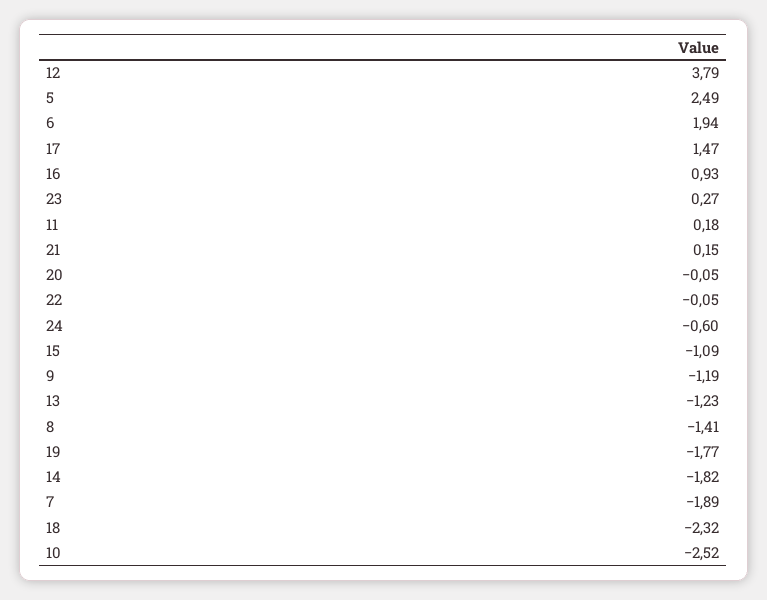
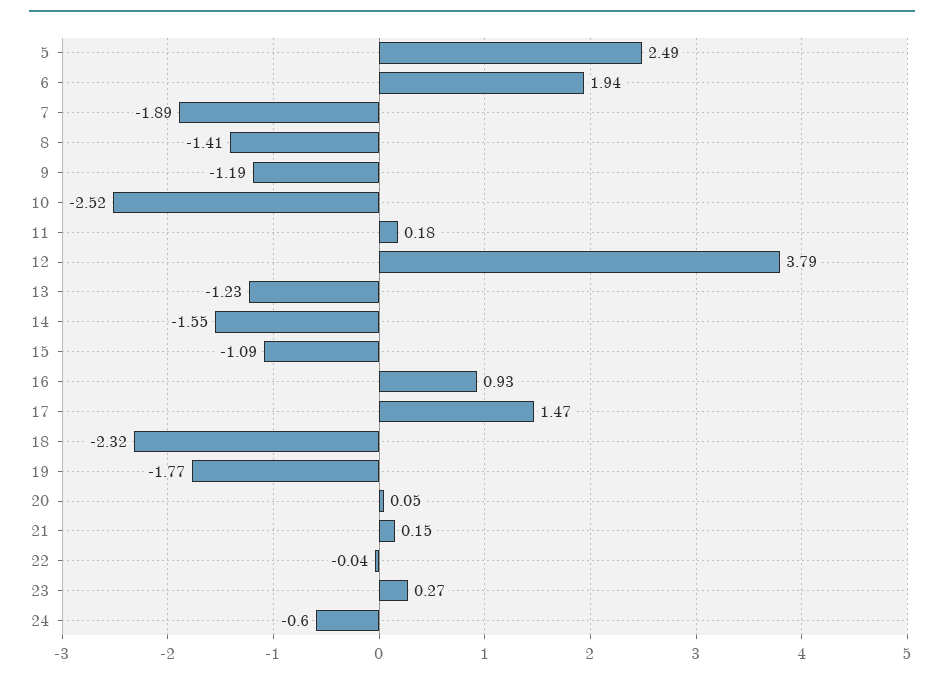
  {
    "12": 3.79,
    "5": 2.49,
    "6": 1.94,
    "17": 1.47,
    "16": 0.93,
    "23": 0.27,
    "11": 0.18,
    "21": 0.15,
-   "20": -0.05,
+   "20": 0.05,
-   "22": -0.05,
+   "22": -0.04,
    "24": -0.6,
    "15": -1.09,
    "9": -1.19,
    "13": -1.23,
    "8": -1.41,
    "19": -1.77,
-   "14": -1.82,
+   "14": -1.55,
    "7": -1.89,
    "18": -2.32,
    "10": -2.52
  }

